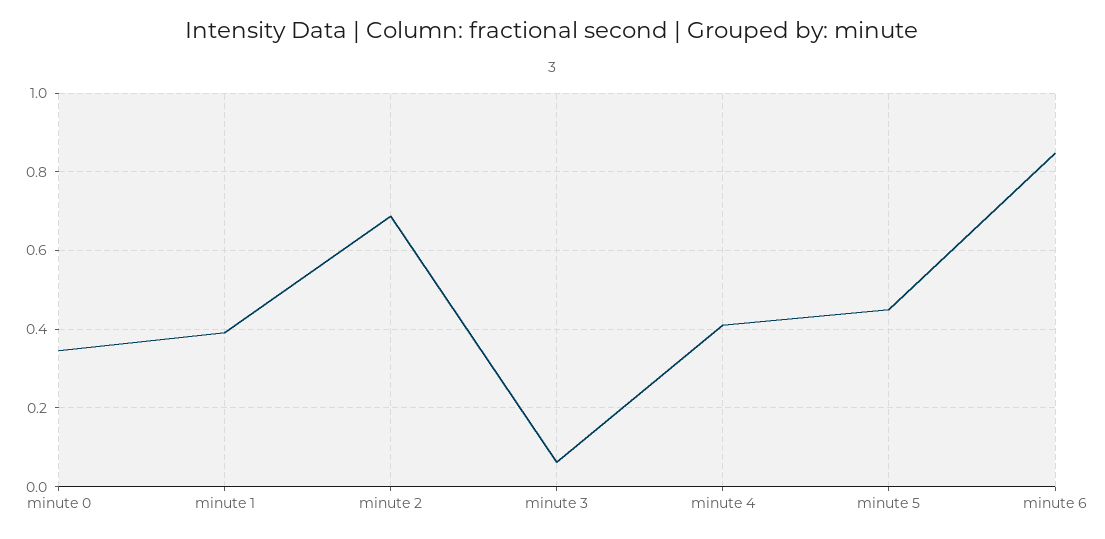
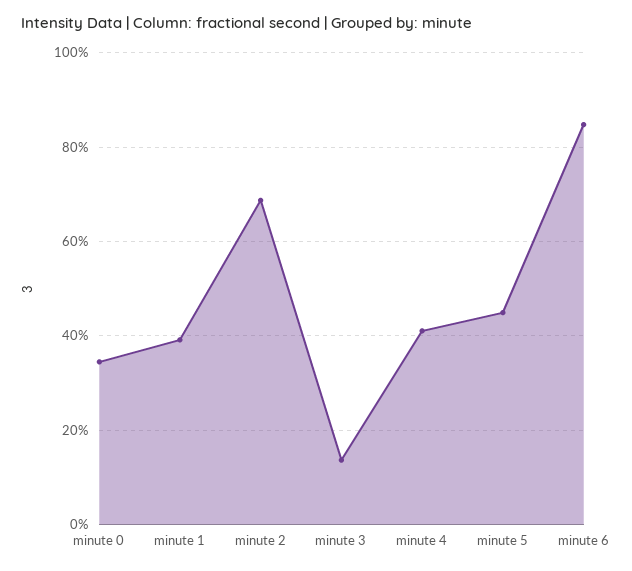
  {
    "minute 0": 0.34,
    "minute 1": 0.4,
    "minute 2": 0.68,
-   "minute 3": 0.06,
+   "minute 3": 0.14,
    "minute 4": 0.42,
    "minute 5": 0.44,
    "minute 6": 0.84
  }

